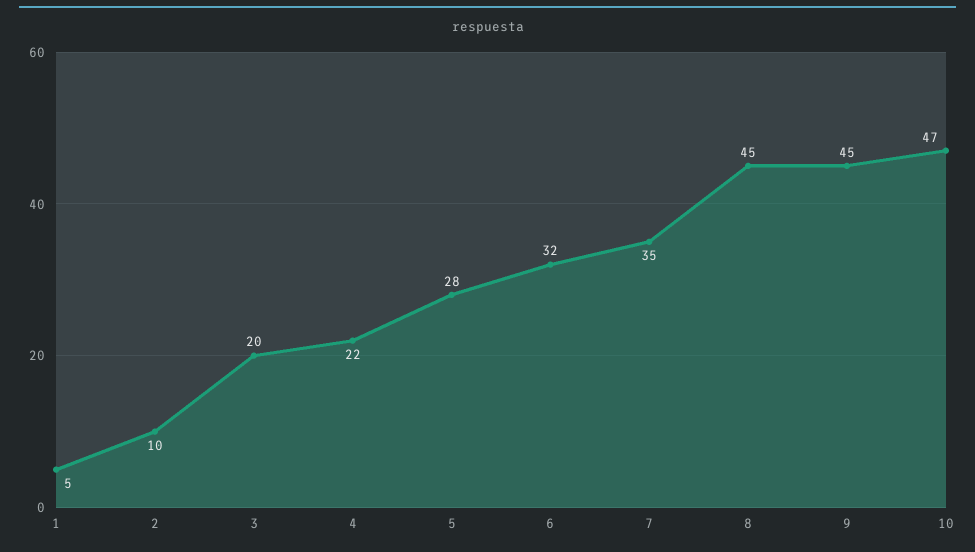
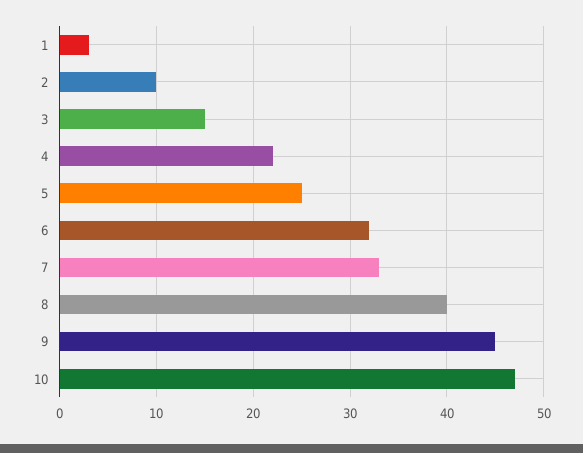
  {
-   "1": 5,
+   "1": 3,
    "2": 10,
-   "3": 20,
+   "3": 15,
    "4": 22,
-   "5": 28,
+   "5": 25,
    "6": 32,
-   "7": 35,
+   "7": 33,
-   "8": 45,
+   "8": 40,
    "9": 45,
    "10": 47
  }

